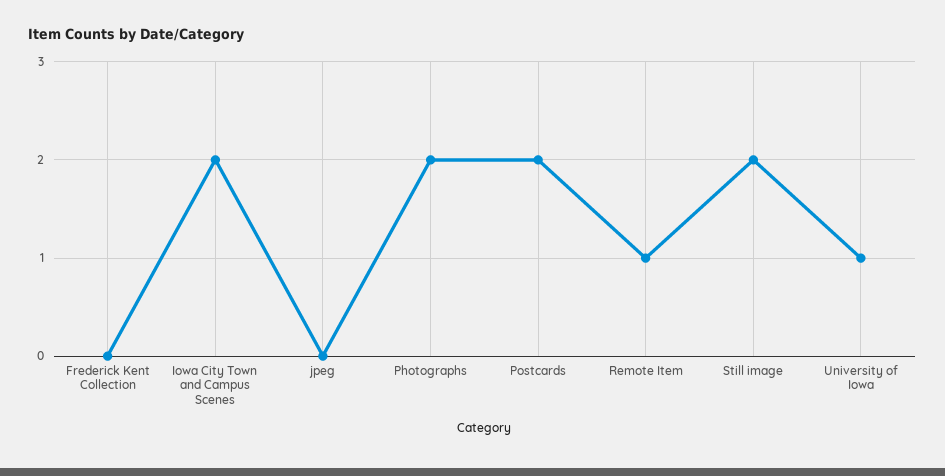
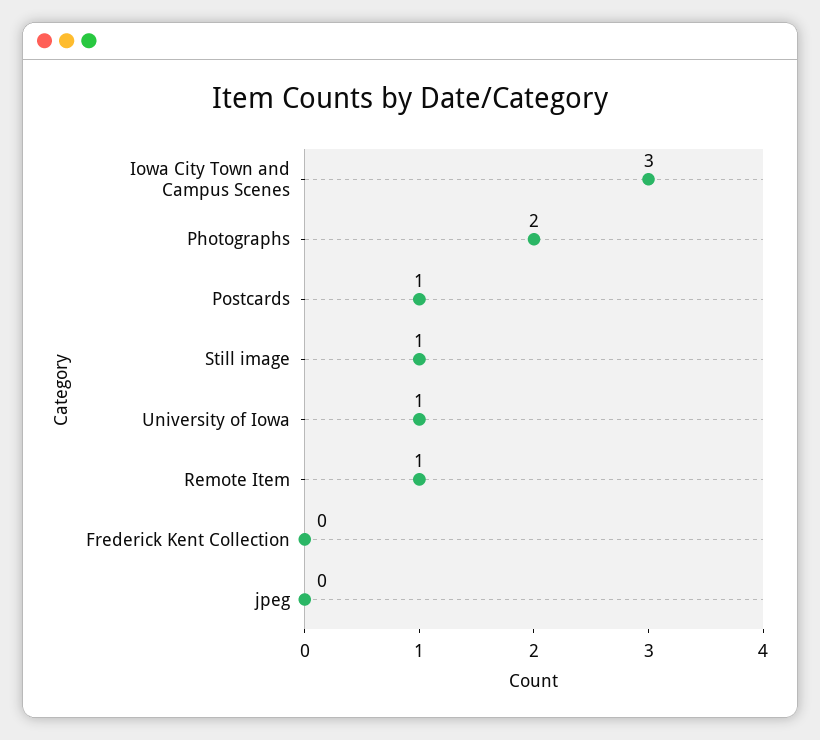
  {
    "Frederick Kent Collection": 0,
-   "Iowa City Town and Campus Scenes": 2,
+   "Iowa City Town and Campus Scenes": 3,
    "jpeg": 0,
    "Photographs": 2,
-   "Postcards": 2,
+   "Postcards": 1,
    "Remote Item": 1,
-   "Still image": 2,
+   "Still image": 1,
    "University of Iowa": 1
  }

